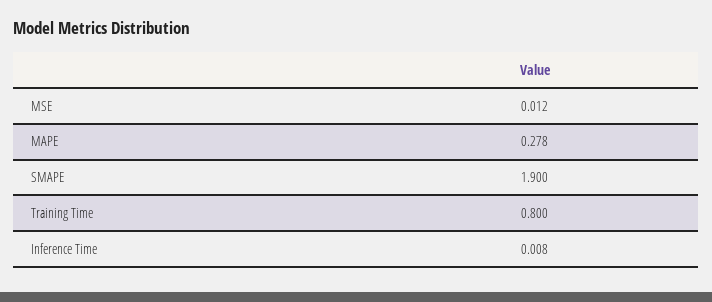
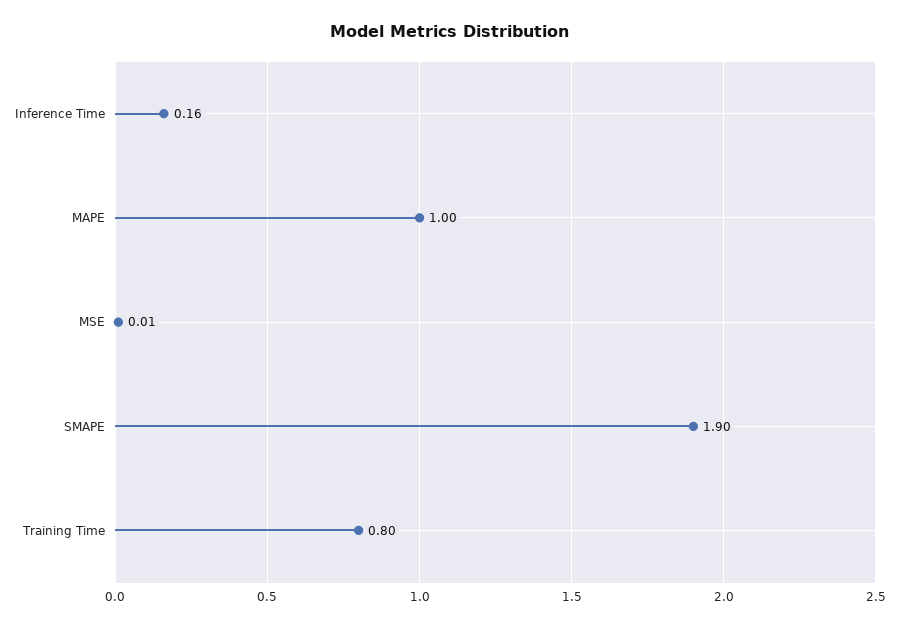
  {
    "MSE": 0.012,
-   "MAPE": 0.278,
+   "MAPE": 1,
    "SMAPE": 1.9,
    "Training Time": 0.8,
-   "Inference Time": 0.008
+   "Inference Time": 0.16
  }

